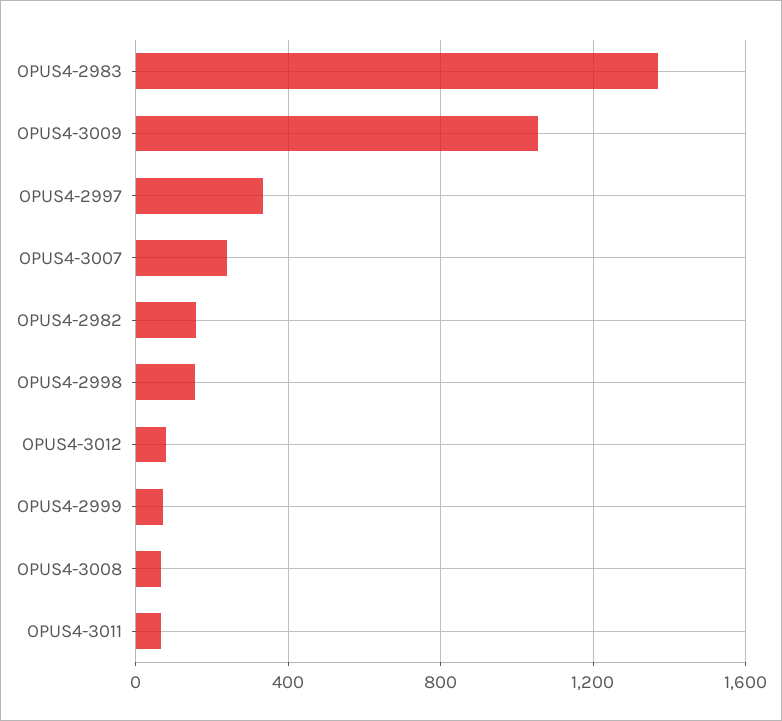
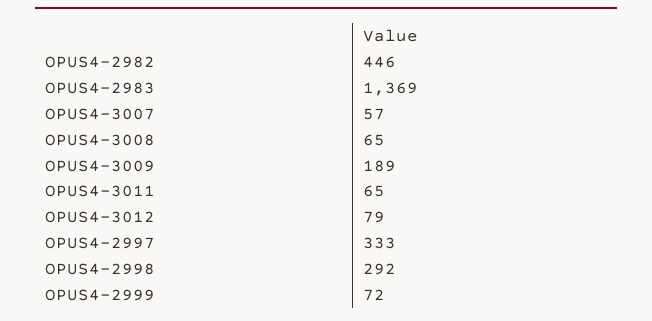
  {
    "OPUS4-2983": 1369,
-   "OPUS4-3009": 1050,
+   "OPUS4-3009": 189,
    "OPUS4-2997": 333,
-   "OPUS4-3007": 250,
+   "OPUS4-3007": 57,
-   "OPUS4-2982": 150,
+   "OPUS4-2982": 446,
-   "OPUS4-2998": 150,
+   "OPUS4-2998": 292,
    "OPUS4-3012": 79,
    "OPUS4-2999": 72,
    "OPUS4-3008": 65,
    "OPUS4-3011": 65
  }

